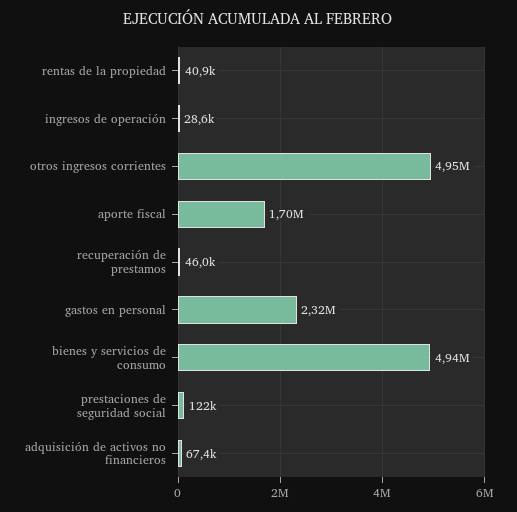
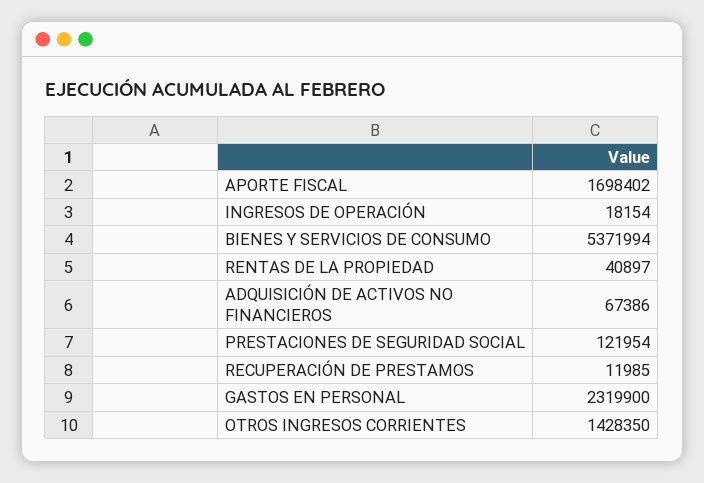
  {
    "rentas de la propiedad": 40897,
-   "ingresos de operación": 28600,
+   "ingresos de operación": 18154,
-   "otros ingresos corrientes": 4950000,
+   "otros ingresos corrientes": 1428350,
    "aporte fiscal": 1698402,
-   "recuperación de prestamos": 46000,
+   "recuperación de prestamos": 11985,
    "gastos en personal": 2319900,
-   "bienes y servicios de consumo": 4940000,
+   "bienes y servicios de consumo": 5371994,
    "prestaciones de seguridad social": 121954,
    "adquisición de activos no financieros": 67386
  }

